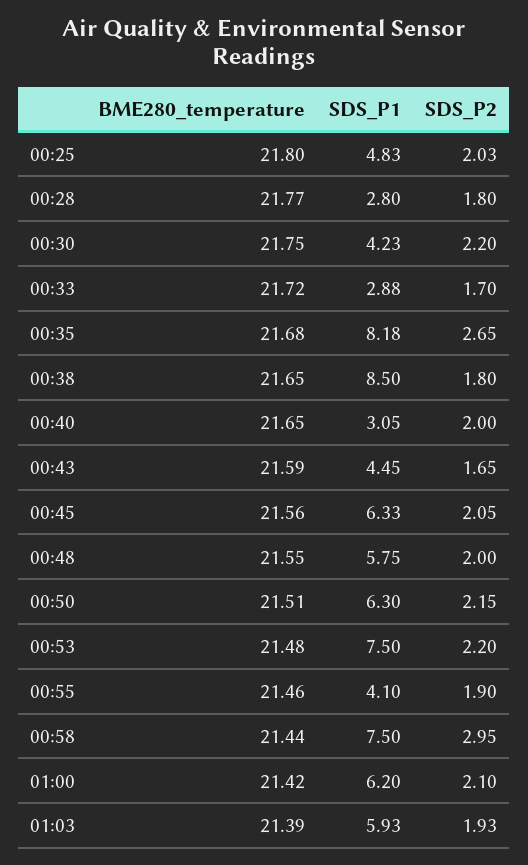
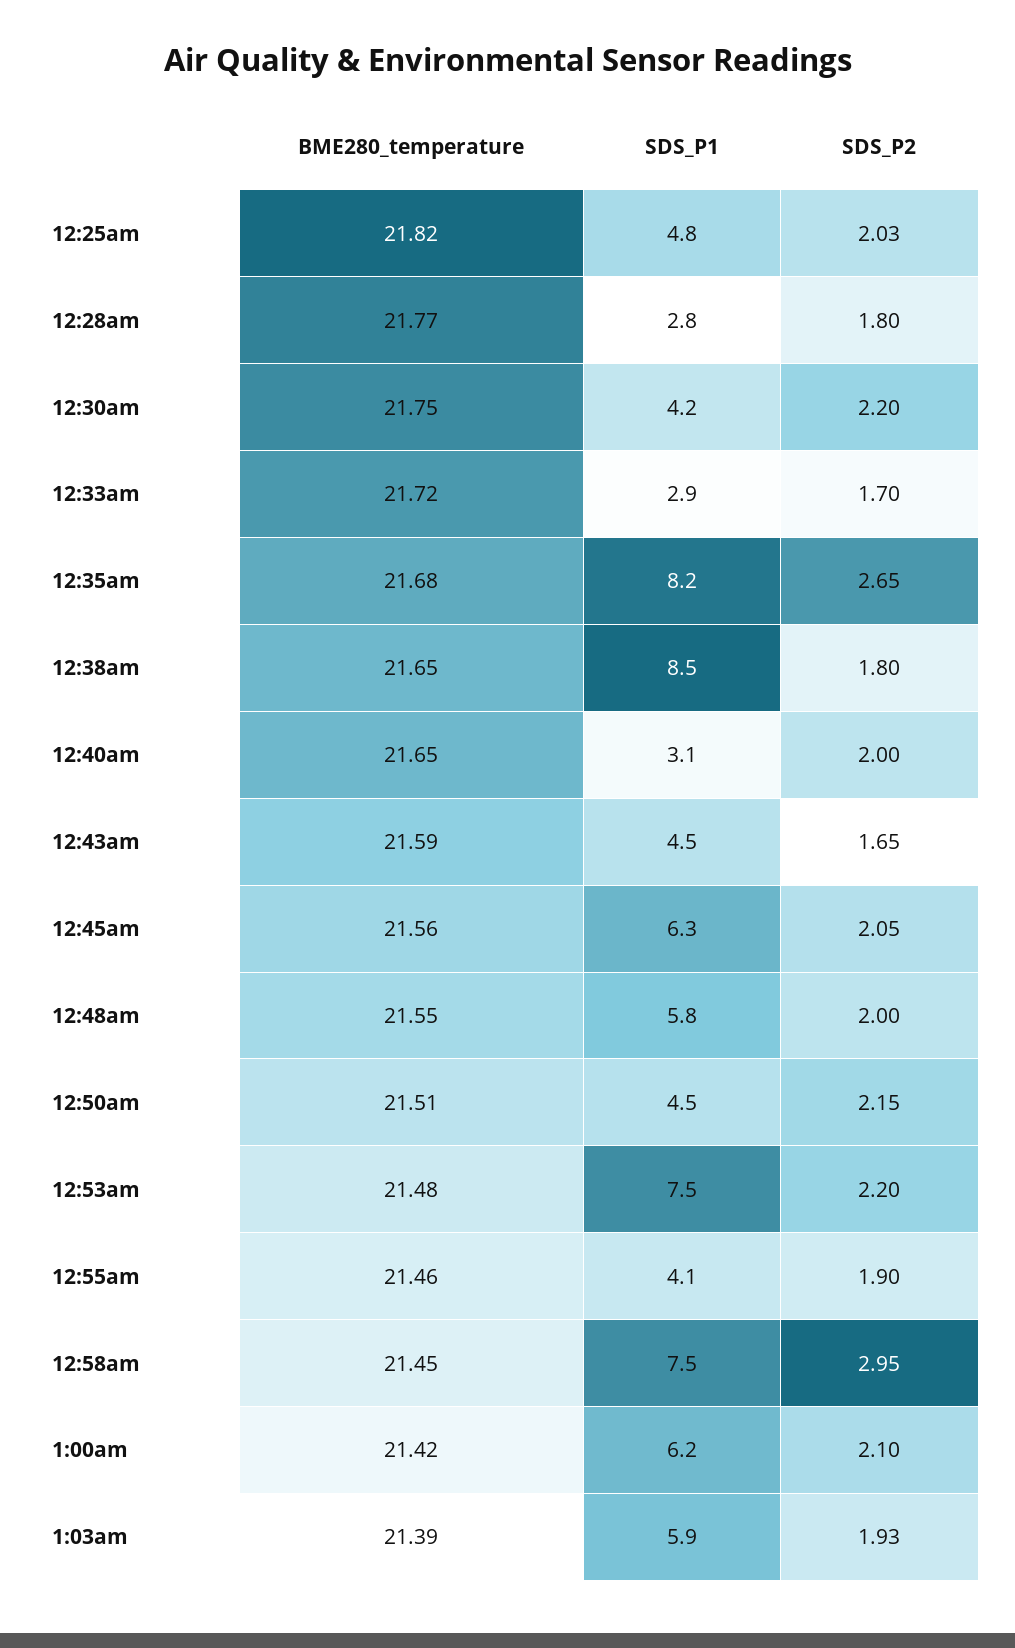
  {
    "BME280_temperature": {
-     "00:25": 21.8,
+     "00:25": 21.82,
      "00:28": 21.77,
      "00:30": 21.75,
      "00:33": 21.72,
      "00:35": 21.68,
      "00:38": 21.65,
      "00:40": 21.65,
      "00:43": 21.59,
      "00:45": 21.56,
      "00:48": 21.55,
      "00:50": 21.51,
      "00:53": 21.48,
      "00:55": 21.46,
-     "00:58": 21.44,
+     "00:58": 21.45,
      "01:00": 21.42,
      "01:03": 21.39
    },
    "SDS_P1": {
      "00:25": 4.83,
      "00:28": 2.8,
      "00:30": 4.23,
      "00:33": 2.88,
      "00:35": 8.18,
      "00:38": 8.5,
      "00:40": 3.05,
      "00:43": 4.45,
      "00:45": 6.33,
      "00:48": 5.75,
-     "00:50": 6.3,
+     "00:50": 4.5,
      "00:53": 7.5,
      "00:55": 4.1,
      "00:58": 7.5,
      "01:00": 6.2,
      "01:03": 5.93
    },
    "SDS_P2": {
      "00:25": 2.03,
      "00:28": 1.8,
      "00:30": 2.2,
      "00:33": 1.7,
      "00:35": 2.65,
      "00:38": 1.8,
      "00:40": 2,
      "00:43": 1.65,
      "00:45": 2.05,
      "00:48": 2,
      "00:50": 2.15,
      "00:53": 2.2,
      "00:55": 1.9,
      "00:58": 2.95,
      "01:00": 2.1,
      "01:03": 1.93
    }
  }

